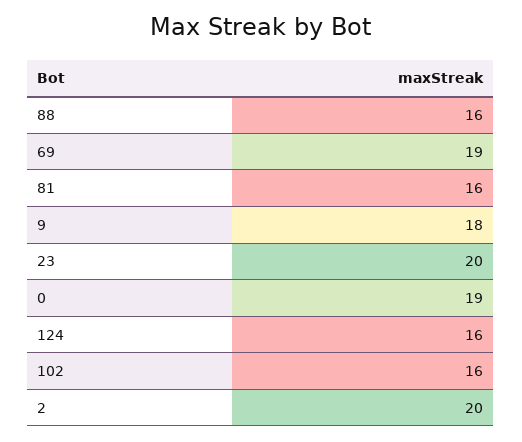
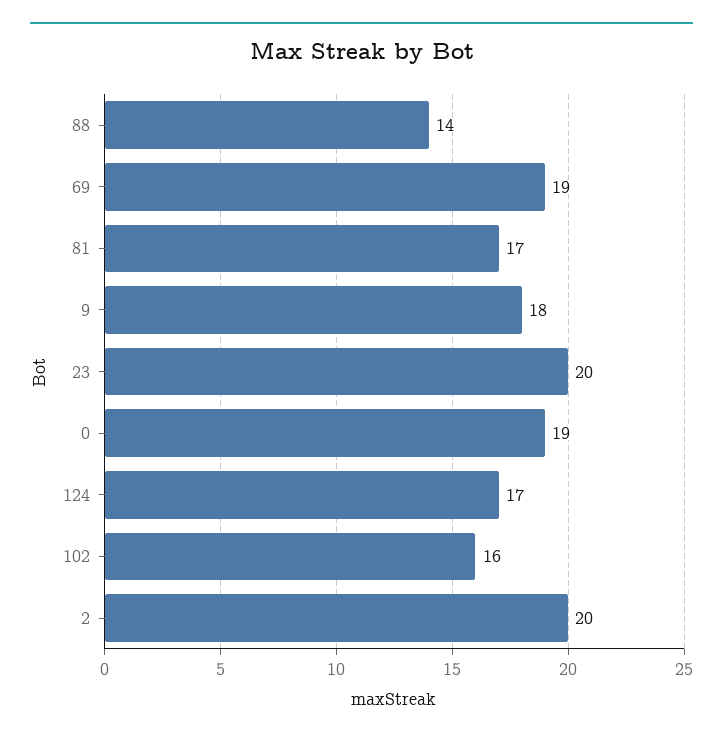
  {
-   "88": 16,
+   "88": 14,
    "69": 19,
-   "81": 16,
+   "81": 17,
    "9": 18,
    "23": 20,
    "0": 19,
-   "124": 16,
+   "124": 17,
    "102": 16,
    "2": 20
  }

